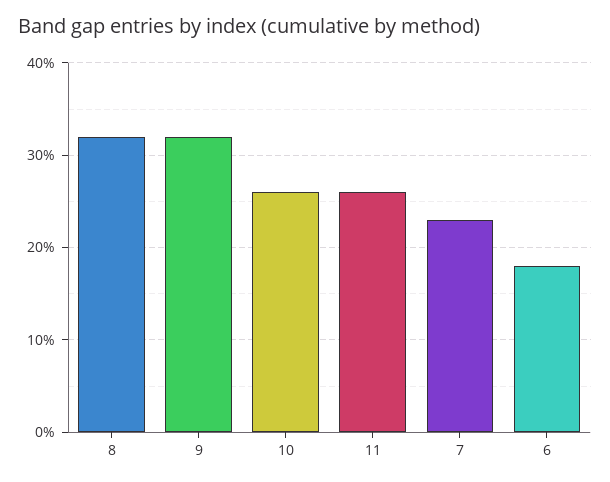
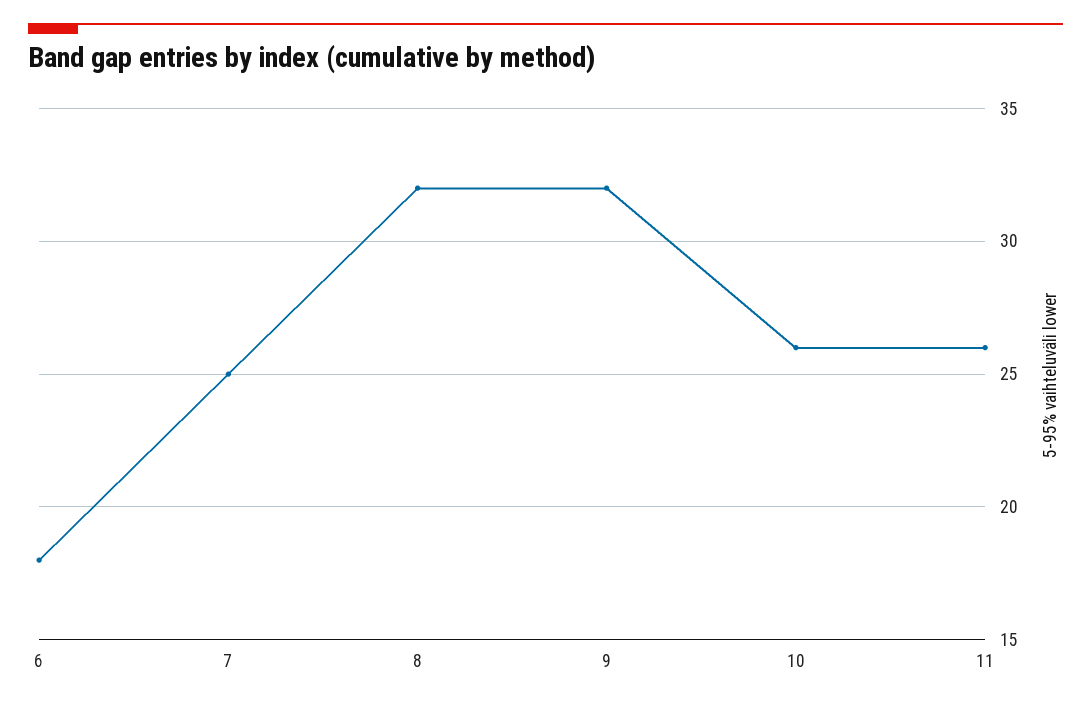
  {
    "8": 32,
    "9": 32,
    "10": 26,
    "11": 26,
-   "7": 23,
+   "7": 25,
    "6": 18
  }

